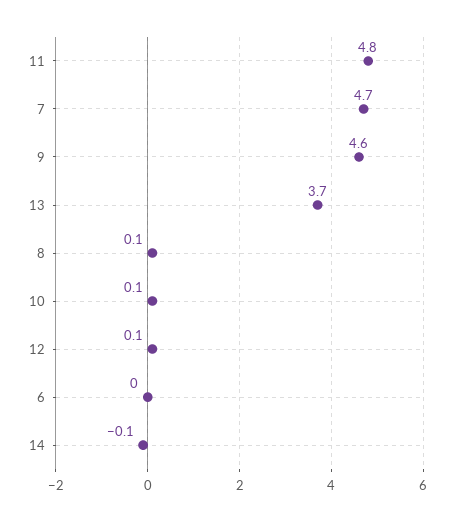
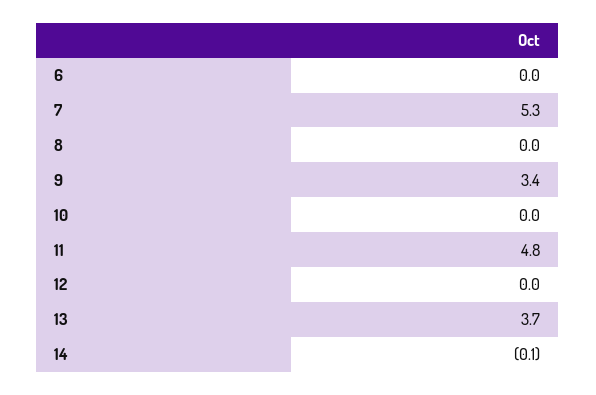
  {
    "11": 4.8,
-   "7": 4.7,
+   "7": 5.3,
-   "9": 4.6,
+   "9": 3.4,
    "13": 3.7,
-   "8": 0.1,
+   "8": 0,
-   "10": 0.1,
+   "10": 0,
-   "12": 0.1,
+   "12": 0,
    "6": 0,
    "14": -0.1
  }

